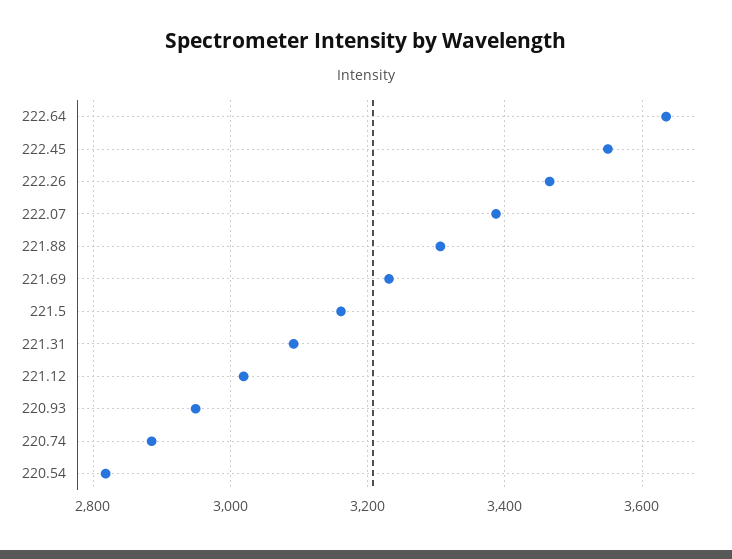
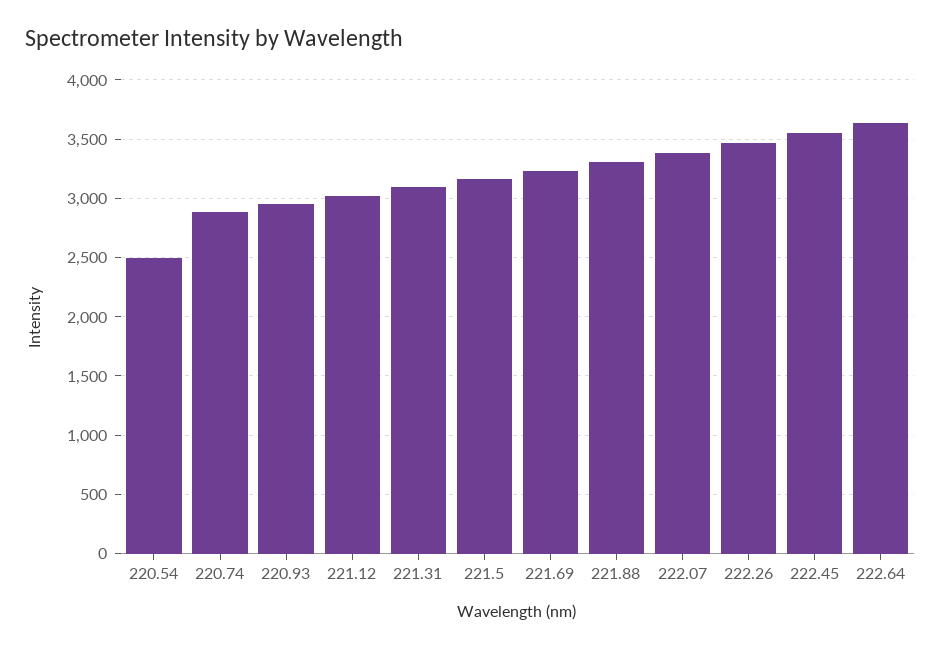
  {
    "222.64": 3640,
    "222.45": 3560,
    "222.26": 3460,
    "222.07": 3380,
    "221.88": 3300,
    "221.69": 3240,
    "221.5": 3160,
    "221.31": 3100,
    "221.12": 3020,
    "220.93": 2940,
    "220.74": 2880,
-   "220.54": 2820
+   "220.54": 2500
  }

